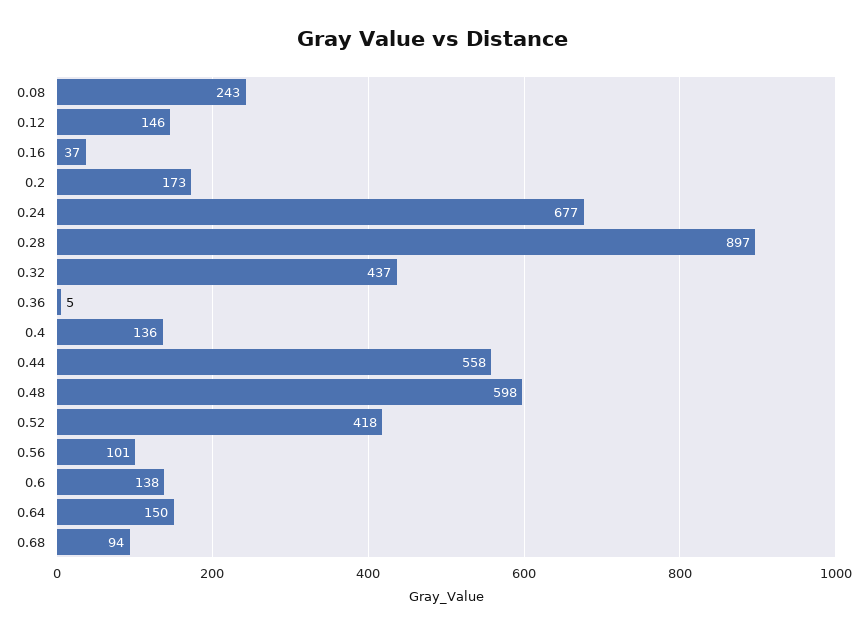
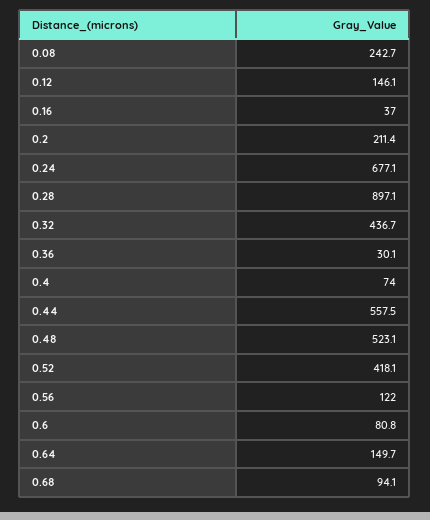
  {
    "0.08": 242.7,
    "0.12": 146.1,
    "0.16": 37,
-   "0.2": 173,
+   "0.2": 211.4,
    "0.24": 677.1,
    "0.28": 897.1,
    "0.32": 436.7,
-   "0.36": 5,
+   "0.36": 30.1,
-   "0.4": 136,
+   "0.4": 74,
    "0.44": 557.5,
-   "0.48": 598,
+   "0.48": 523.1,
    "0.52": 418.1,
-   "0.56": 101,
+   "0.56": 122,
-   "0.6": 138,
+   "0.6": 80.8,
    "0.64": 149.7,
    "0.68": 94.1
  }

